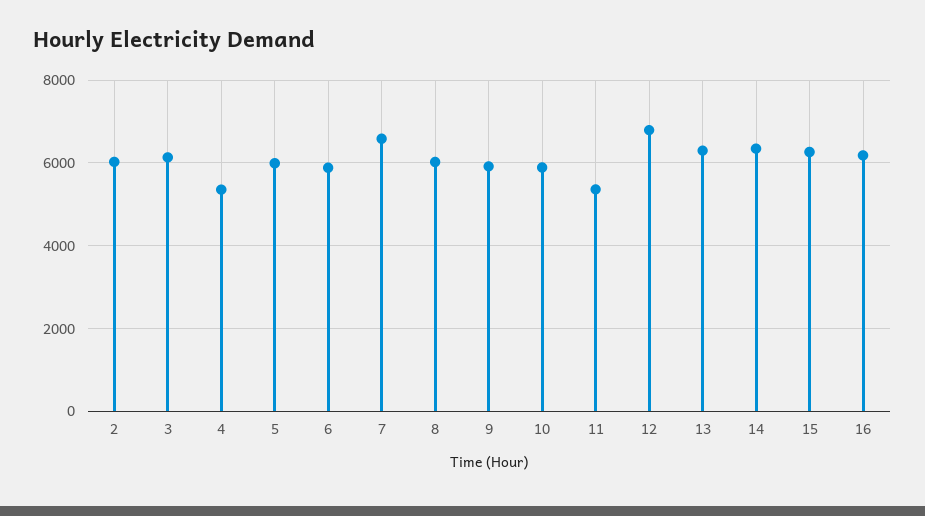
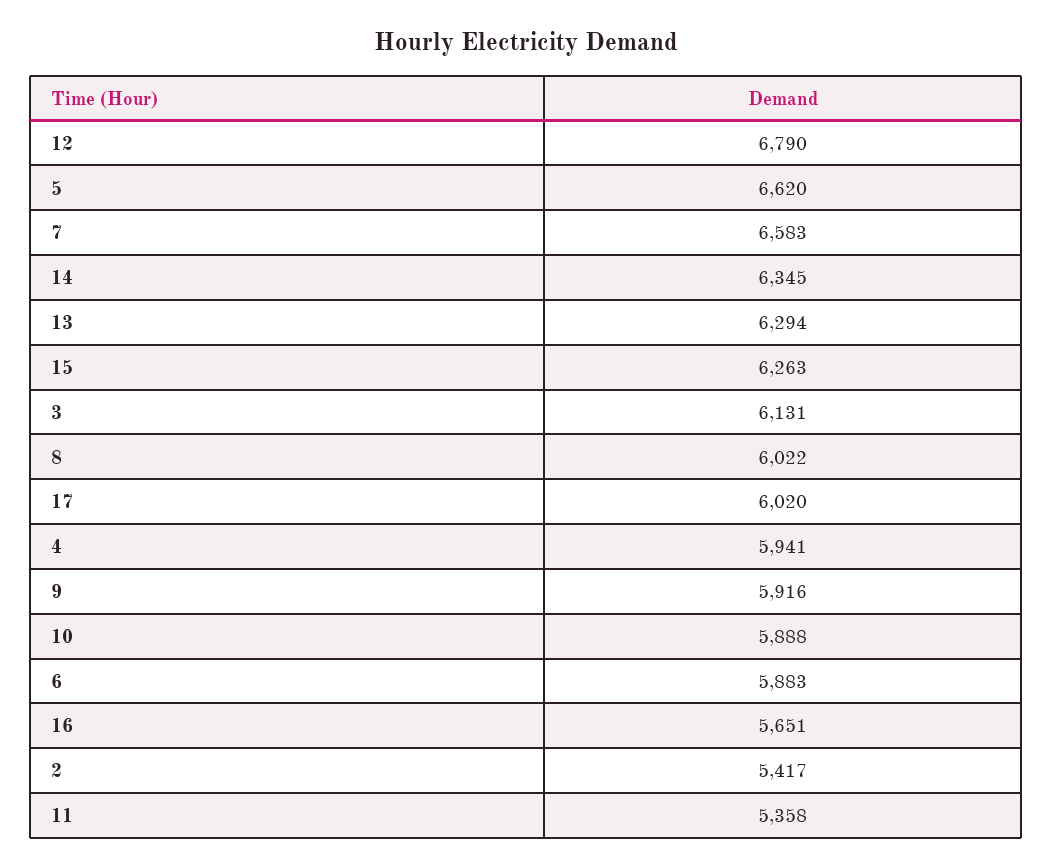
  {
-   "2": 6000,
+   "2": 5417,
    "3": 6131,
-   "4": 5400,
+   "4": 5941,
-   "5": 6000,
+   "5": 6620,
    "6": 5883,
    "7": 6583,
    "8": 6022,
    "9": 5916,
    "10": 5888,
    "11": 5358,
    "12": 6790,
    "13": 6294,
    "14": 6345,
    "15": 6263,
-   "16": 6200
+   "16": 5651,
+   "17": 6020
  }

